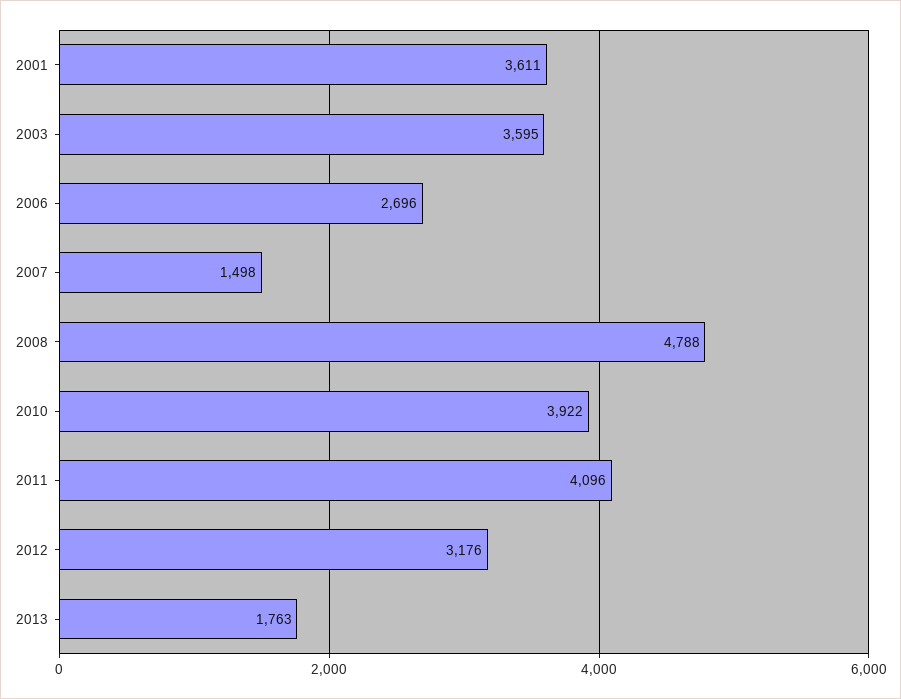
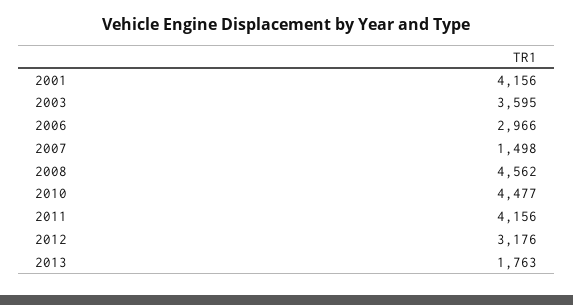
  {
-   "2001": 3611,
+   "2001": 4156,
    "2003": 3595,
-   "2006": 2696,
+   "2006": 2966,
    "2007": 1498,
-   "2008": 4788,
+   "2008": 4562,
-   "2010": 3922,
+   "2010": 4477,
-   "2011": 4096,
+   "2011": 4156,
    "2012": 3176,
    "2013": 1763
  }

